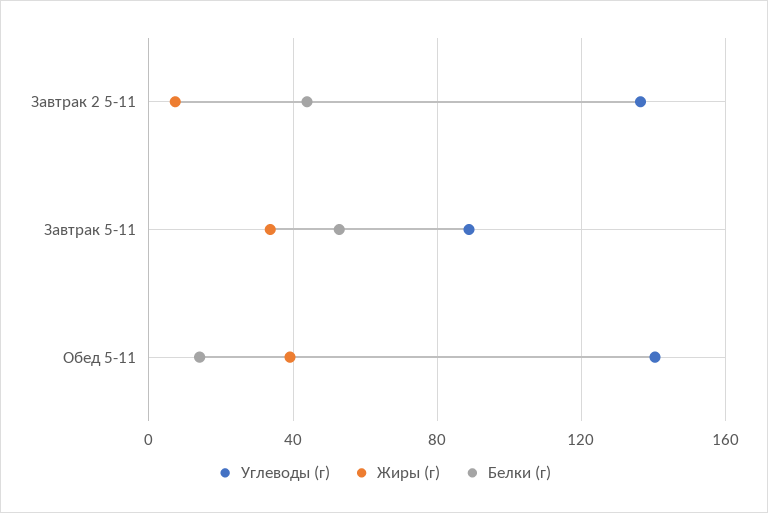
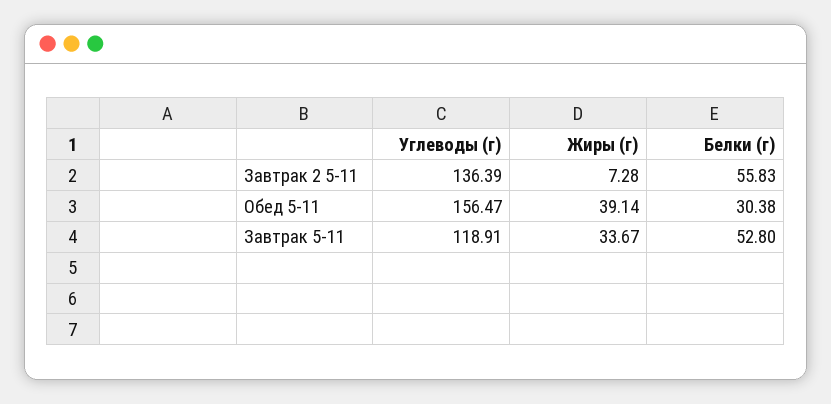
  {
    "Углеводы (г)": {
      "Завтрак 2 5-11": 136.39,
-     "Завтрак 5-11": 90,
+     "Завтрак 5-11": 118.91,
-     "Обед 5-11": 140
+     "Обед 5-11": 156.47
    },
    "Жиры (г)": {
      "Завтрак 2 5-11": 7.28,
      "Завтрак 5-11": 33.67,
      "Обед 5-11": 39.14
    },
    "Белки (г)": {
-     "Завтрак 2 5-11": 45,
+     "Завтрак 2 5-11": 55.83,
      "Завтрак 5-11": 52.8,
-     "Обед 5-11": 15
+     "Обед 5-11": 30.38
    }
  }

